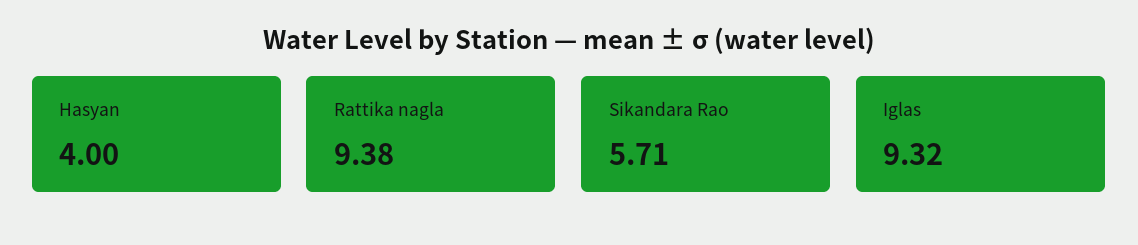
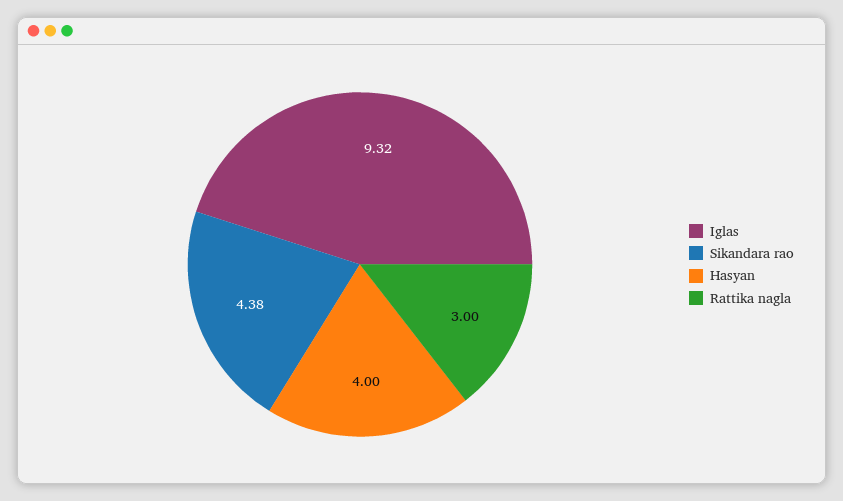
  {
    "Hasyan": 4,
-   "Rattika nagla": 9.38,
+   "Rattika nagla": 3,
-   "Sikandara Rao": 5.71,
+   "Sikandara Rao": 4.38,
    "Iglas": 9.32
  }

